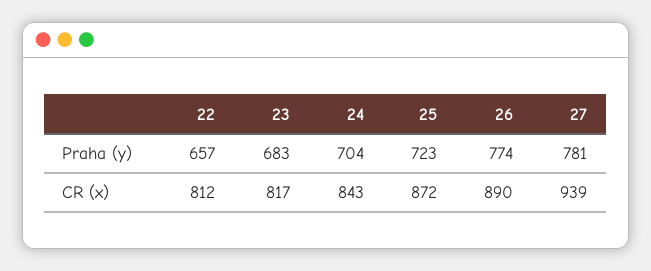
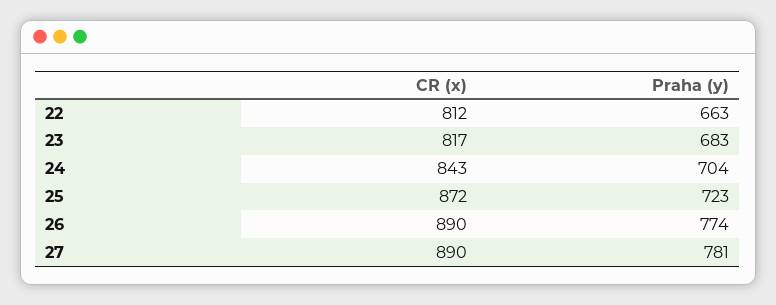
  {
    "22": {
-     "Praha (y)": 657,
+     "Praha (y)": 663,
      "CR (x)": 812
    },
    "23": {
      "Praha (y)": 683,
      "CR (x)": 817
    },
    "24": {
      "Praha (y)": 704,
      "CR (x)": 843
    },
    "25": {
      "Praha (y)": 723,
      "CR (x)": 872
    },
    "26": {
      "Praha (y)": 774,
      "CR (x)": 890
    },
    "27": {
      "Praha (y)": 781,
-     "CR (x)": 939
+     "CR (x)": 890
    }
  }

